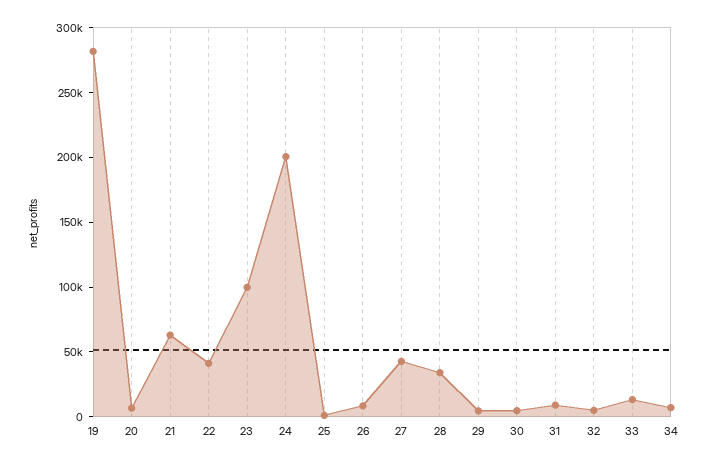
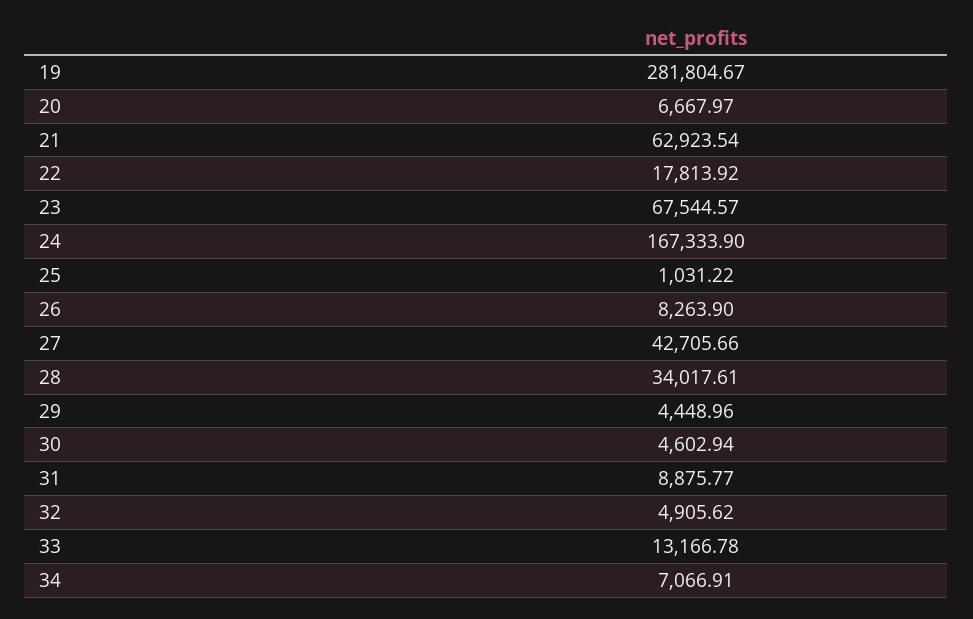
  {
    "19": 281804.67,
    "20": 6667.97,
    "21": 62923.54,
-   "22": 40000,
+   "22": 17813.92,
-   "23": 100000,
+   "23": 67544.57,
-   "24": 200000,
+   "24": 167333.9,
    "25": 1031.22,
    "26": 8263.9,
    "27": 42705.66,
    "28": 34017.61,
    "29": 4448.96,
    "30": 4602.94,
    "31": 8875.77,
    "32": 4905.62,
    "33": 13166.78,
    "34": 7066.91
  }

